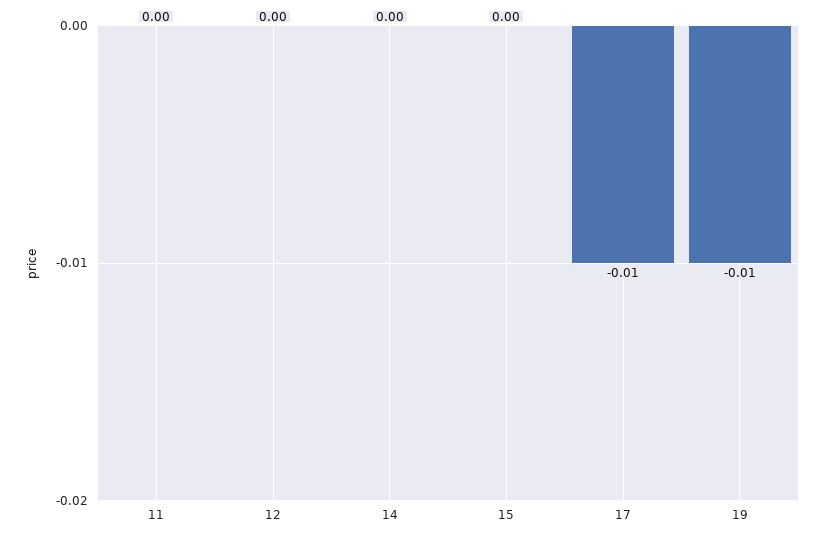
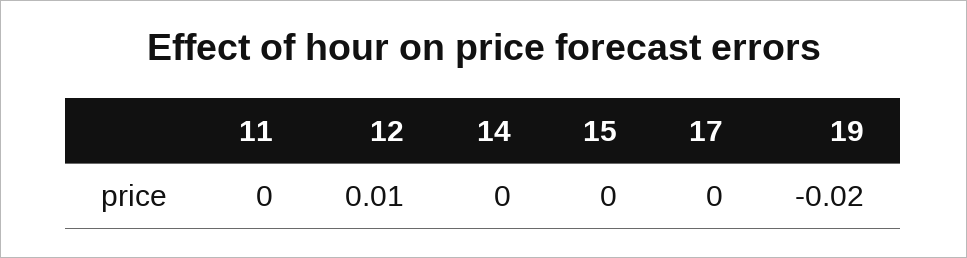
  {
    "11": 0,
-   "12": 0,
+   "12": 0.01,
    "14": 0,
    "15": 0,
-   "17": -0.01,
+   "17": 0,
-   "19": -0.01
+   "19": -0.02
  }

